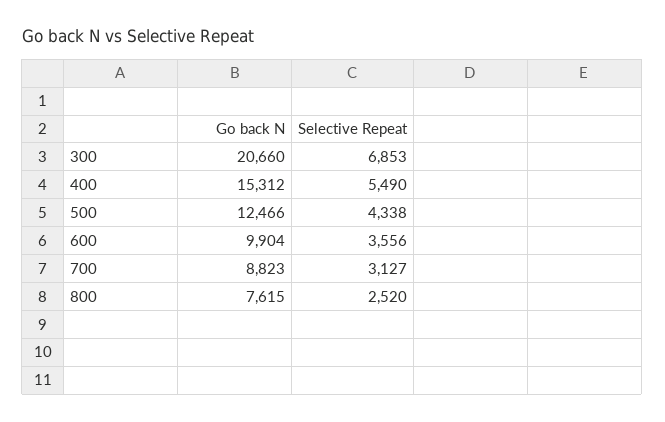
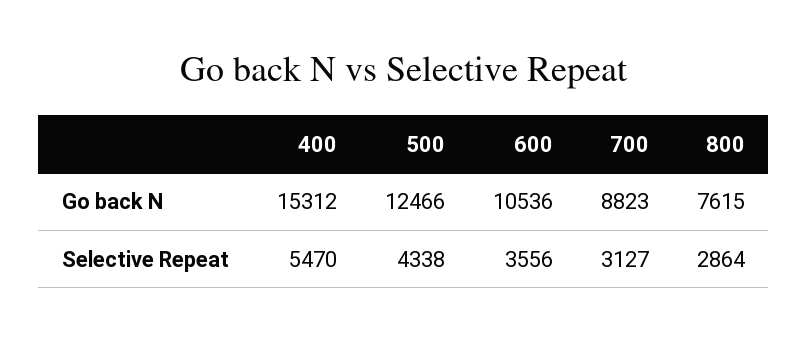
  {
    "Go back N": {
-     "300": 20660,
      "400": 15312,
      "500": 12466,
-     "600": 9904,
+     "600": 10536,
      "700": 8823,
      "800": 7615
    },
    "Selective Repeat": {
-     "300": 6853,
-     "400": 5490,
+     "400": 5470,
      "500": 4338,
      "600": 3556,
      "700": 3127,
-     "800": 2520
+     "800": 2864
    }
  }

